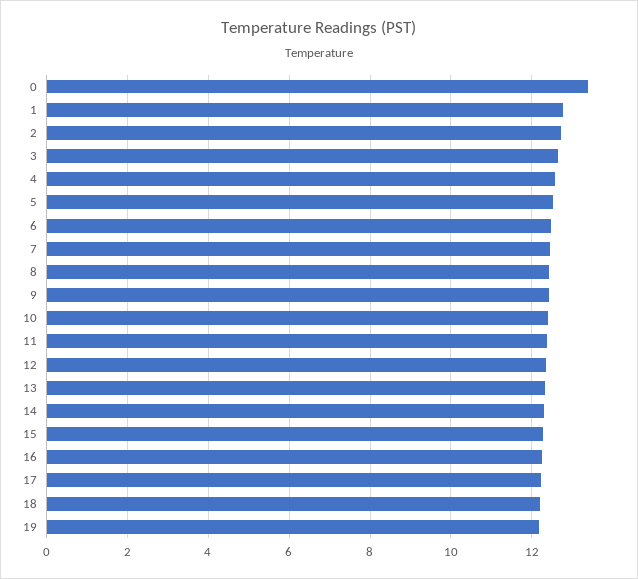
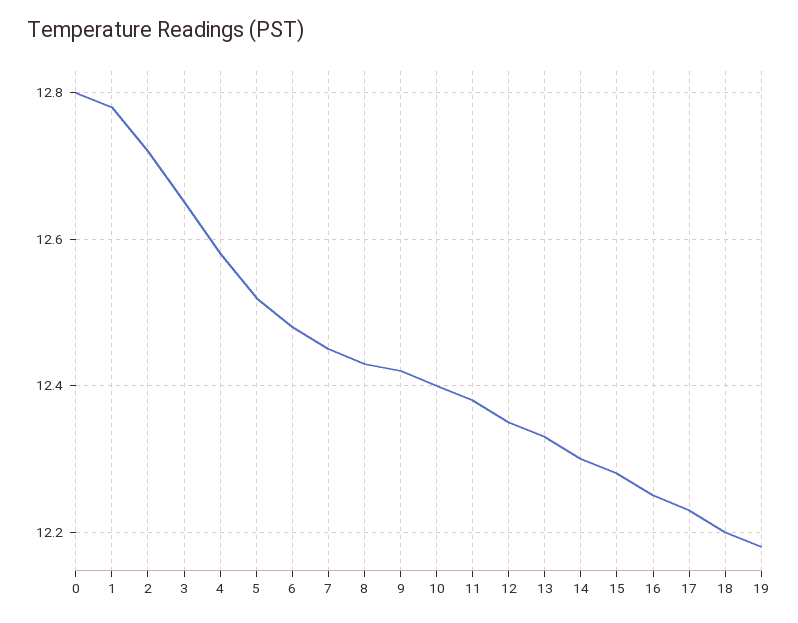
  {
-   "0": 13.4,
+   "0": 12.8,
    "1": 12.8,
    "2": 12.7,
    "3": 12.65,
    "4": 12.6,
    "5": 12.5,
    "6": 12.5,
    "7": 12.45,
    "8": 12.45,
    "9": 12.4,
    "10": 12.4,
    "11": 12.4,
    "12": 12.35,
    "13": 12.35,
    "14": 12.3,
    "15": 12.3,
    "16": 12.25,
    "17": 12.25,
    "18": 12.2,
    "19": 12.2
  }

